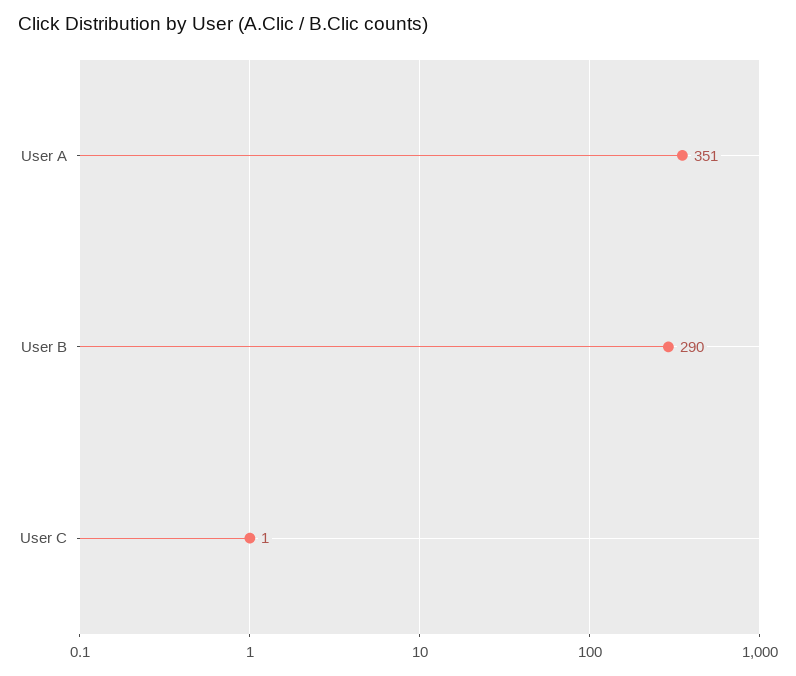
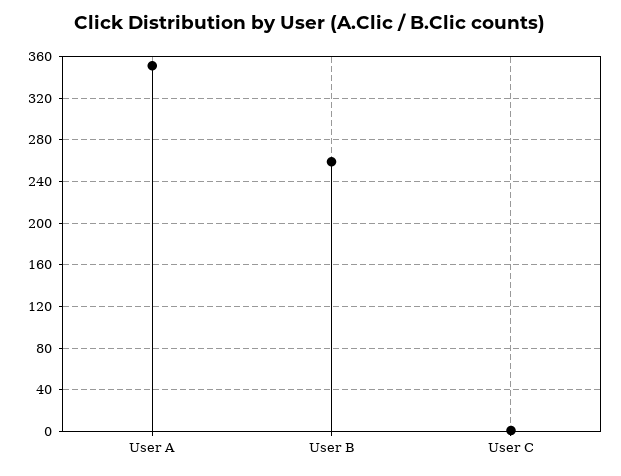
  {
    "User A": 351,
-   "User B": 290,
+   "User B": 260,
    "User C": 1
  }

